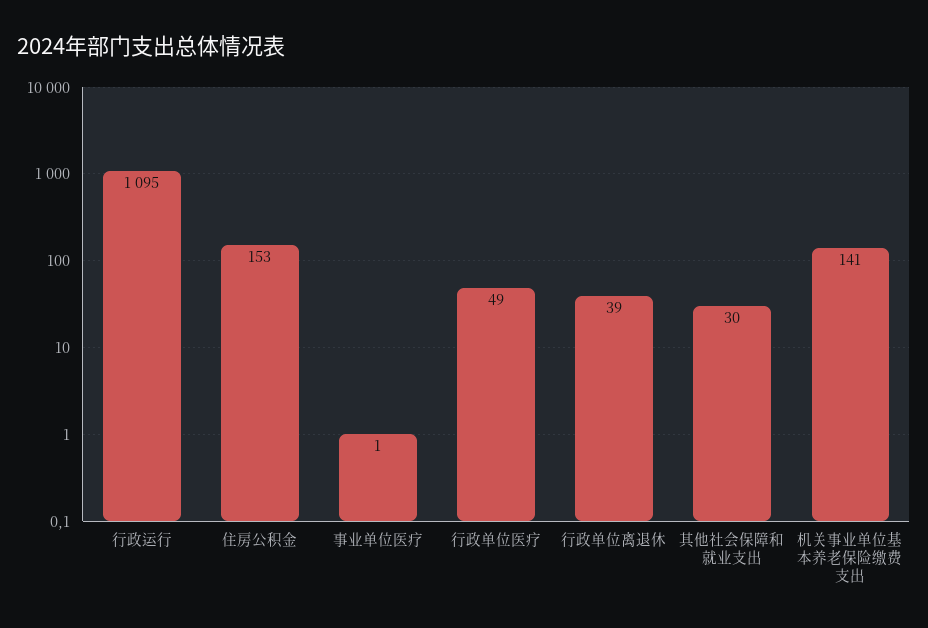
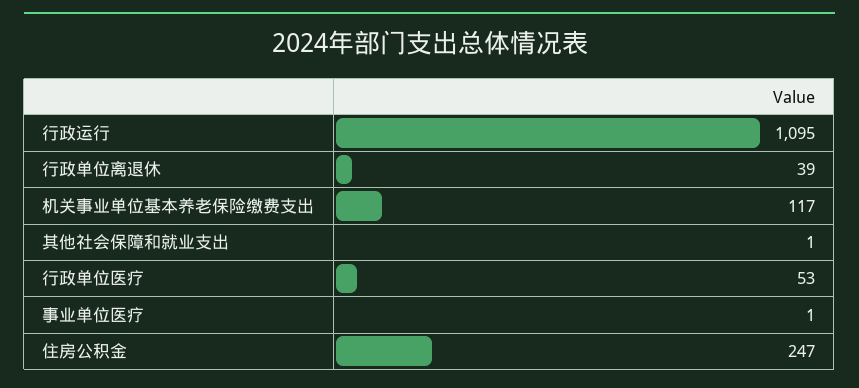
  {
    "行政运行": 1095,
-   "住房公积金": 153,
+   "住房公积金": 247,
    "事业单位医疗": 1,
-   "行政单位医疗": 49,
+   "行政单位医疗": 53,
    "行政单位离退休": 39,
-   "其他社会保障和就业支出": 30,
+   "其他社会保障和就业支出": 1,
-   "机关事业单位基本养老保险缴费支出": 141
+   "机关事业单位基本养老保险缴费支出": 117
  }

